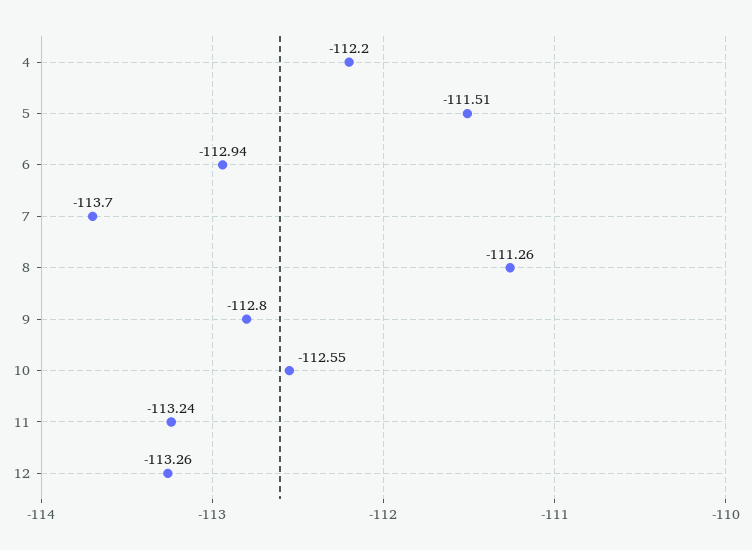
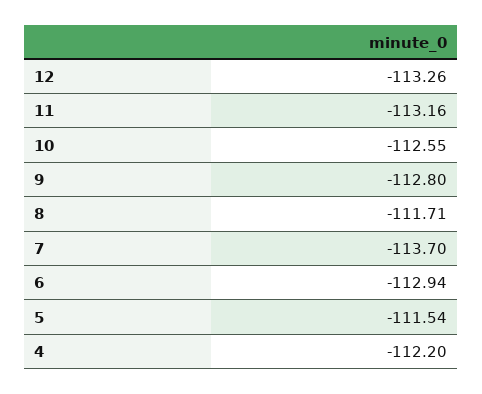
  {
    "4": -112.2,
-   "5": -111.51,
+   "5": -111.54,
    "6": -112.94,
    "7": -113.7,
-   "8": -111.26,
+   "8": -111.71,
    "9": -112.8,
    "10": -112.55,
-   "11": -113.24,
+   "11": -113.16,
    "12": -113.26
  }

